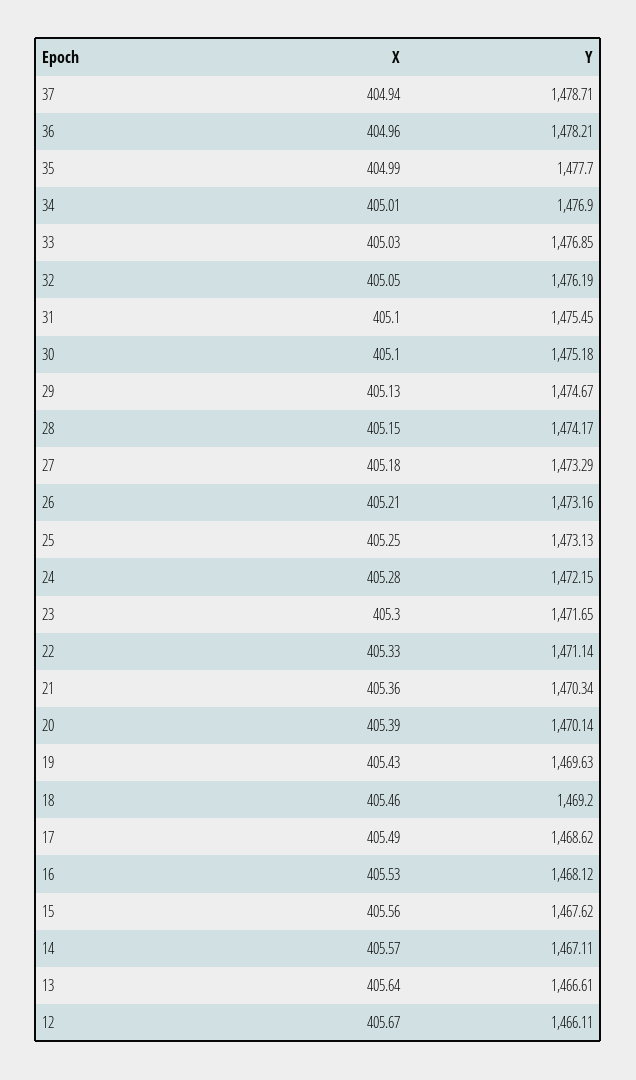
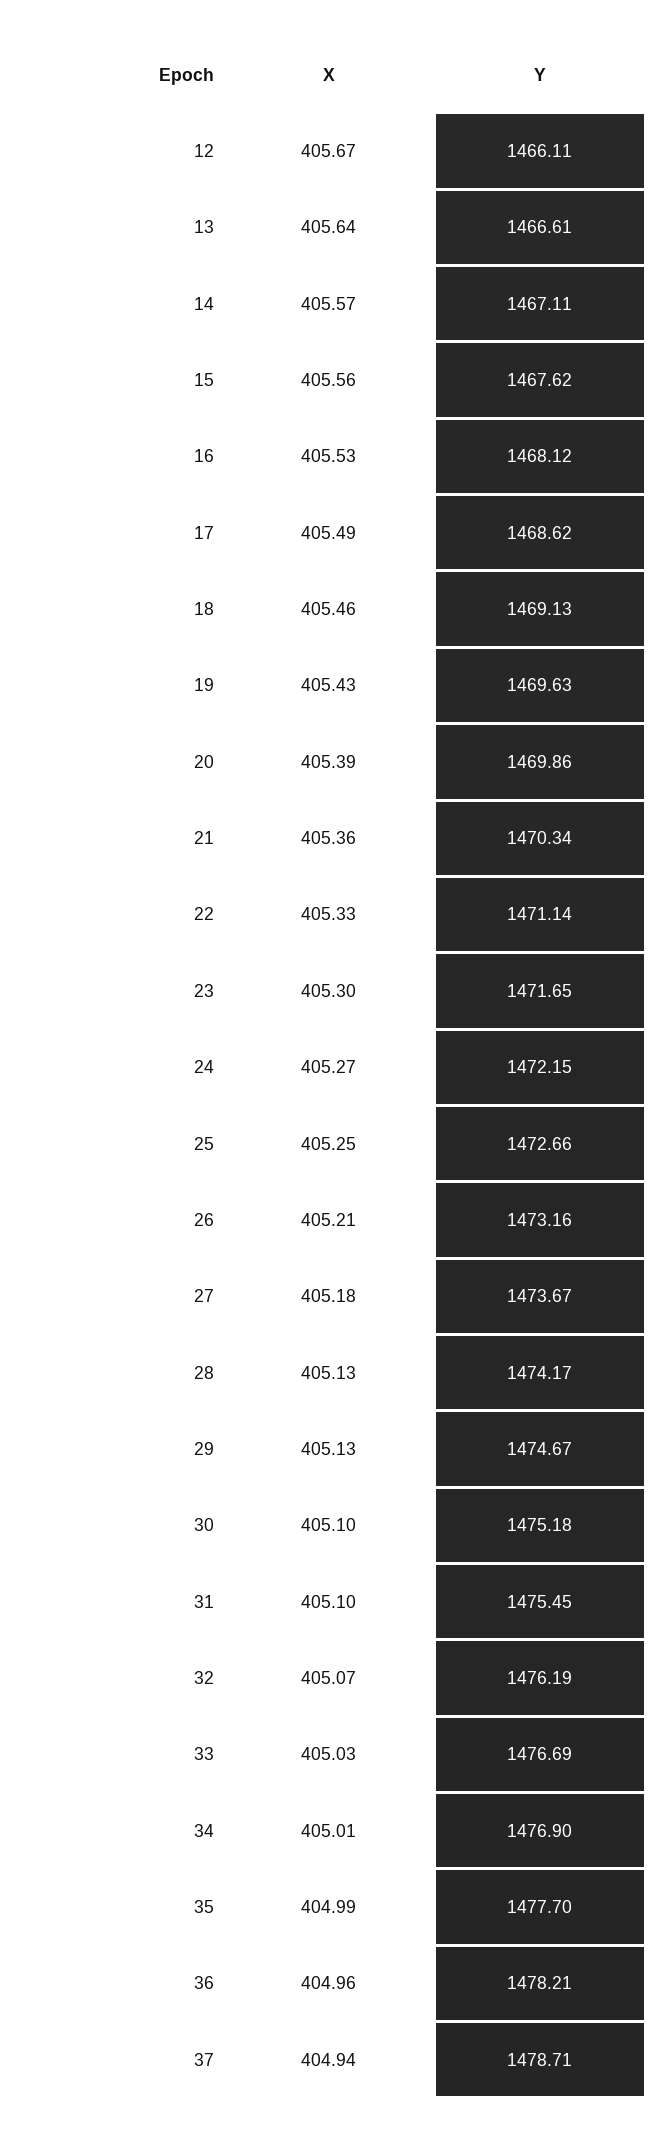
  {
    "X": {
      "37": 404.94,
      "36": 404.96,
      "35": 404.99,
      "34": 405.01,
      "33": 405.03,
-     "32": 405.05,
+     "32": 405.07,
      "31": 405.1,
      "30": 405.1,
      "29": 405.13,
-     "28": 405.15,
+     "28": 405.13,
      "27": 405.18,
      "26": 405.21,
      "25": 405.25,
-     "24": 405.28,
+     "24": 405.27,
      "23": 405.3,
      "22": 405.33,
      "21": 405.36,
      "20": 405.39,
      "19": 405.43,
      "18": 405.46,
      "17": 405.49,
      "16": 405.53,
      "15": 405.56,
      "14": 405.57,
      "13": 405.64,
      "12": 405.67
    },
    "Y": {
      "37": 1478.71,
      "36": 1478.21,
      "35": 1477.7,
      "34": 1476.9,
-     "33": 1476.85,
+     "33": 1476.69,
      "32": 1476.19,
      "31": 1475.45,
      "30": 1475.18,
      "29": 1474.67,
      "28": 1474.17,
-     "27": 1473.29,
+     "27": 1473.67,
      "26": 1473.16,
-     "25": 1473.13,
+     "25": 1472.66,
      "24": 1472.15,
      "23": 1471.65,
      "22": 1471.14,
      "21": 1470.34,
-     "20": 1470.14,
+     "20": 1469.86,
      "19": 1469.63,
-     "18": 1469.2,
+     "18": 1469.13,
      "17": 1468.62,
      "16": 1468.12,
      "15": 1467.62,
      "14": 1467.11,
      "13": 1466.61,
      "12": 1466.11
    }
  }

